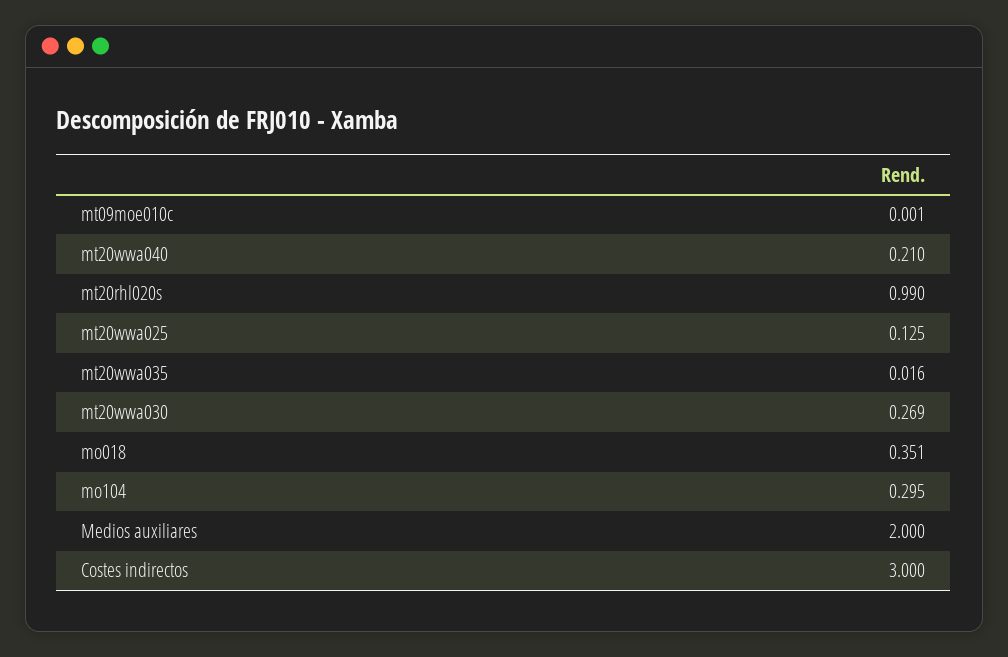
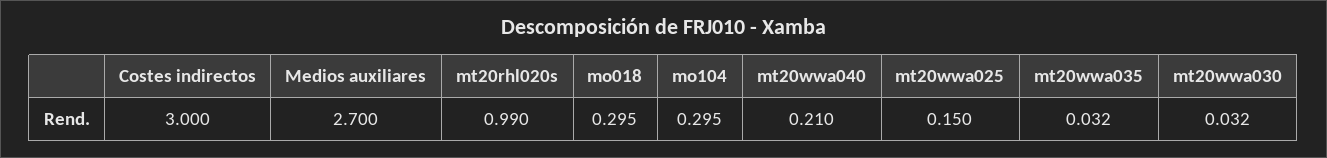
  {
-   "mt09moe010c": 0.001,
    "mt20wwa040": 0.21,
    "mt20rhl020s": 0.99,
-   "mt20wwa025": 0.125,
+   "mt20wwa025": 0.15,
-   "mt20wwa035": 0.016,
+   "mt20wwa035": 0.032,
-   "mt20wwa030": 0.269,
+   "mt20wwa030": 0.032,
-   "mo018": 0.351,
+   "mo018": 0.295,
    "mo104": 0.295,
-   "Medios auxiliares": 2,
+   "Medios auxiliares": 2.7,
    "Costes indirectos": 3
  }

